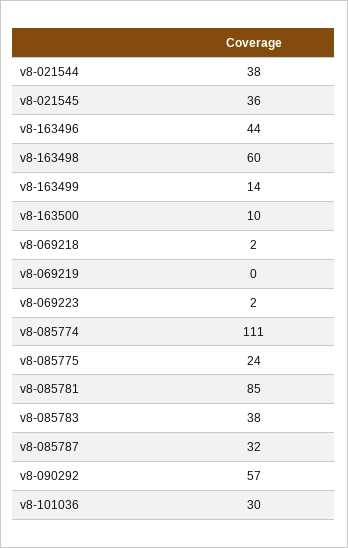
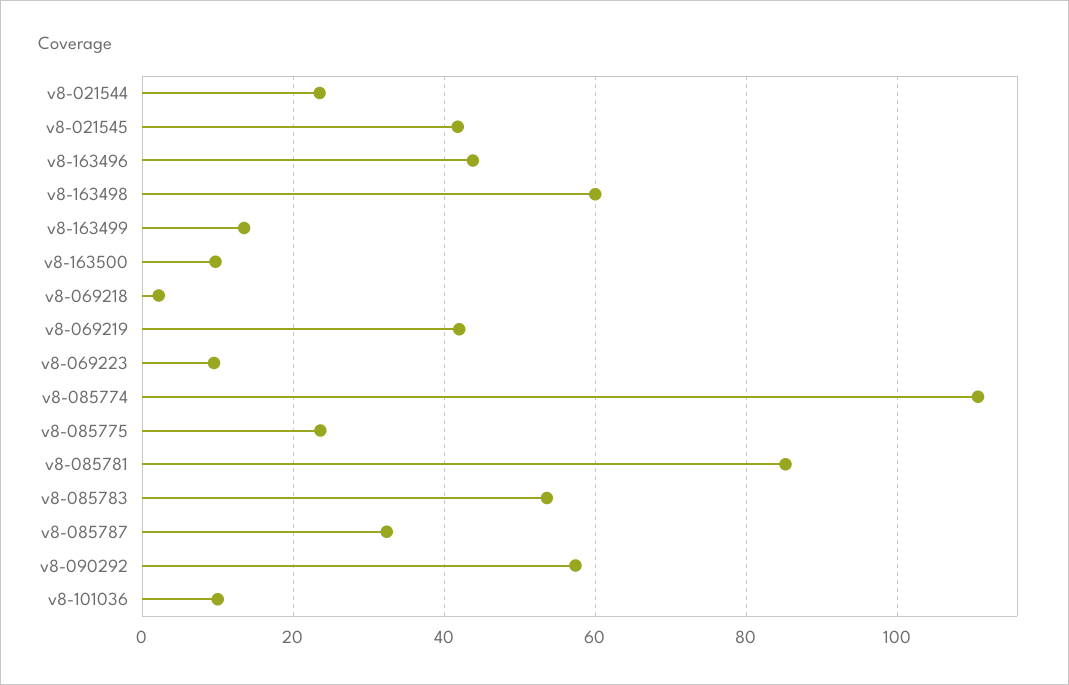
  {
-   "v8-021544": 38,
+   "v8-021544": 24,
-   "v8-021545": 36,
+   "v8-021545": 42,
    "v8-163496": 44,
    "v8-163498": 60,
    "v8-163499": 14,
    "v8-163500": 10,
    "v8-069218": 2,
-   "v8-069219": 0,
+   "v8-069219": 42,
-   "v8-069223": 2,
+   "v8-069223": 10,
    "v8-085774": 111,
    "v8-085775": 24,
    "v8-085781": 85,
-   "v8-085783": 38,
+   "v8-085783": 54,
    "v8-085787": 32,
    "v8-090292": 57,
-   "v8-101036": 30
+   "v8-101036": 10
  }

